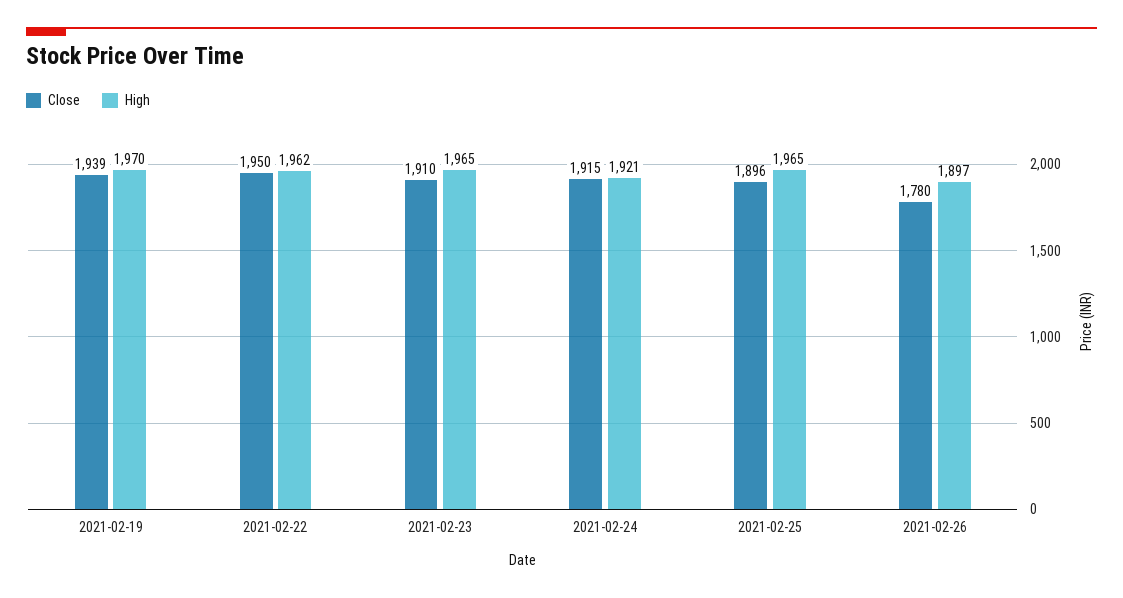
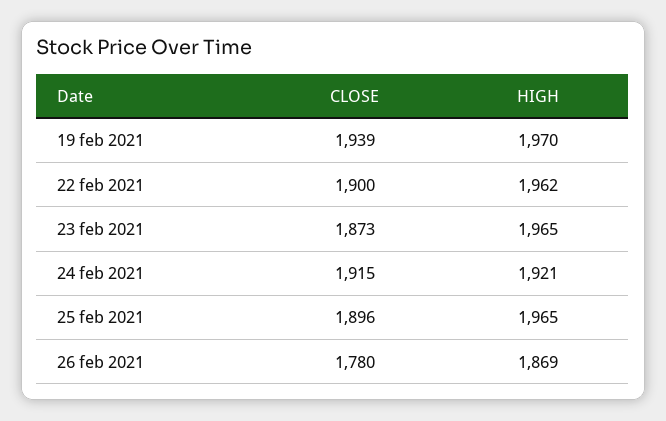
  {
    "Close": {
      "2021-02-19": 1939,
-     "2021-02-22": 1950,
+     "2021-02-22": 1900,
-     "2021-02-23": 1910,
+     "2021-02-23": 1873,
      "2021-02-24": 1915,
      "2021-02-25": 1896,
      "2021-02-26": 1780
    },
    "High": {
      "2021-02-19": 1970,
      "2021-02-22": 1962,
      "2021-02-23": 1965,
      "2021-02-24": 1921,
      "2021-02-25": 1965,
-     "2021-02-26": 1897
+     "2021-02-26": 1869
    }
  }

